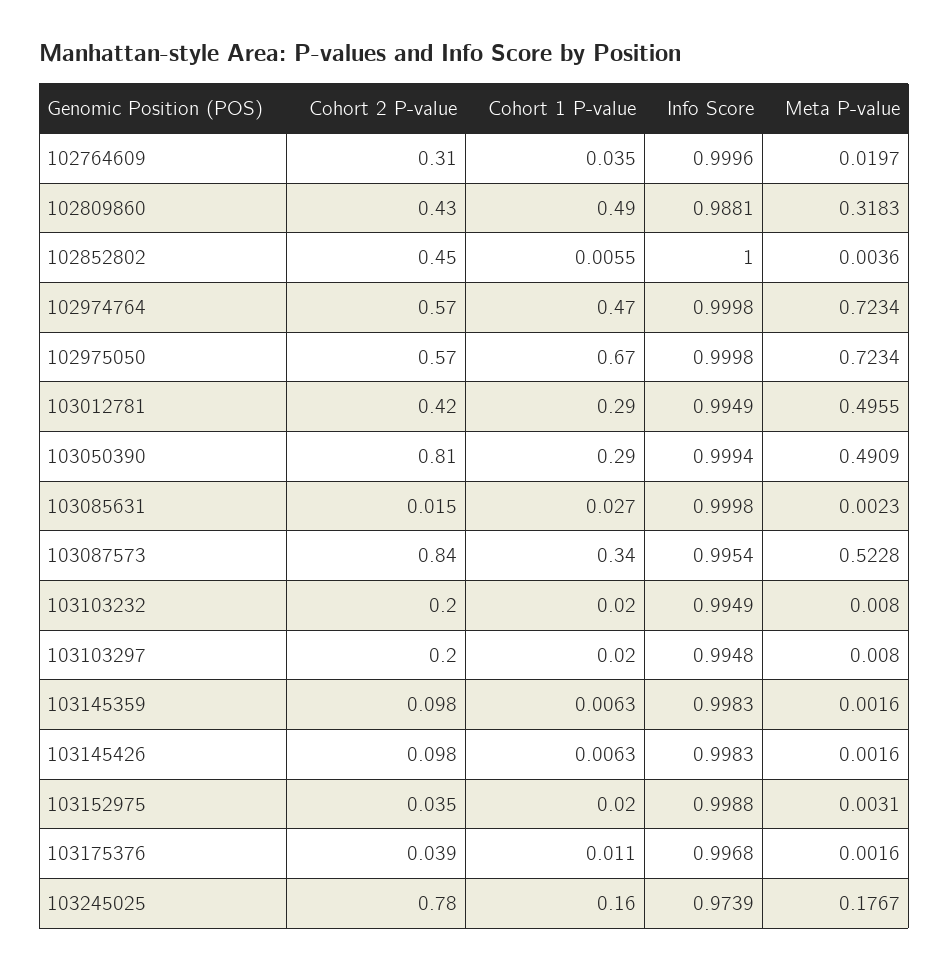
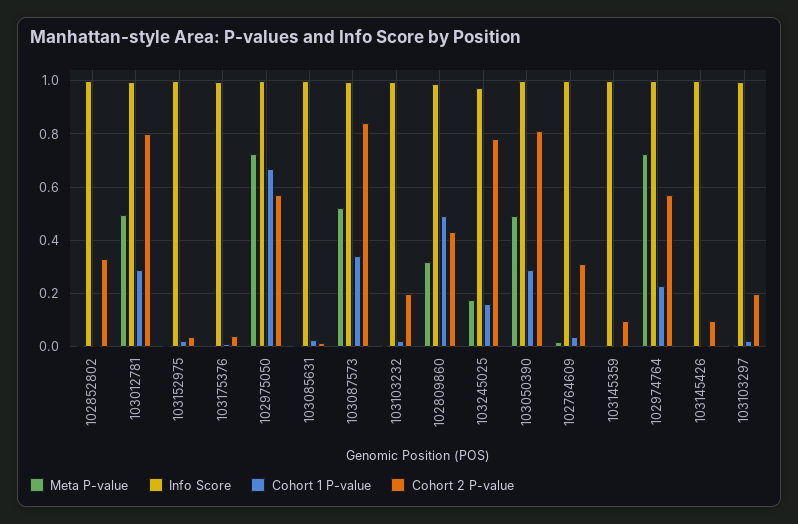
  {
    "Cohort 2 P-value": {
      "102764609": 0.31,
      "102809860": 0.43,
-     "102852802": 0.45,
+     "102852802": 0.325,
      "102974764": 0.57,
      "102975050": 0.57,
-     "103012781": 0.42,
+     "103012781": 0.8,
      "103050390": 0.81,
      "103085631": 0.015,
      "103087573": 0.84,
      "103103232": 0.2,
      "103103297": 0.2,
      "103145359": 0.098,
      "103145426": 0.098,
      "103152975": 0.035,
      "103175376": 0.039,
      "103245025": 0.78
    },
    "Cohort 1 P-value": {
      "102764609": 0.035,
      "102809860": 0.49,
      "102852802": 0.0055,
-     "102974764": 0.47,
+     "102974764": 0.225,
      "102975050": 0.67,
      "103012781": 0.29,
      "103050390": 0.29,
      "103085631": 0.027,
      "103087573": 0.34,
      "103103232": 0.02,
      "103103297": 0.02,
      "103145359": 0.0063,
      "103145426": 0.0063,
      "103152975": 0.02,
      "103175376": 0.011,
      "103245025": 0.16
    },
    "Info Score": {
      "102764609": 0.9996,
      "102809860": 0.9881,
      "102852802": 1,
      "102974764": 0.9998,
      "102975050": 0.9998,
      "103012781": 0.9949,
      "103050390": 0.9994,
      "103085631": 0.9998,
      "103087573": 0.9954,
      "103103232": 0.9949,
      "103103297": 0.9948,
      "103145359": 0.9983,
      "103145426": 0.9983,
      "103152975": 0.9988,
      "103175376": 0.9968,
      "103245025": 0.9739
    },
    "Meta P-value": {
      "102764609": 0.0197,
      "102809860": 0.3183,
      "102852802": 0.0036,
      "102974764": 0.7234,
      "102975050": 0.7234,
      "103012781": 0.4955,
      "103050390": 0.4909,
      "103085631": 0.0023,
      "103087573": 0.5228,
      "103103232": 0.008,
      "103103297": 0.008,
      "103145359": 0.0016,
      "103145426": 0.0016,
      "103152975": 0.0031,
      "103175376": 0.0016,
      "103245025": 0.1767
    }
  }

